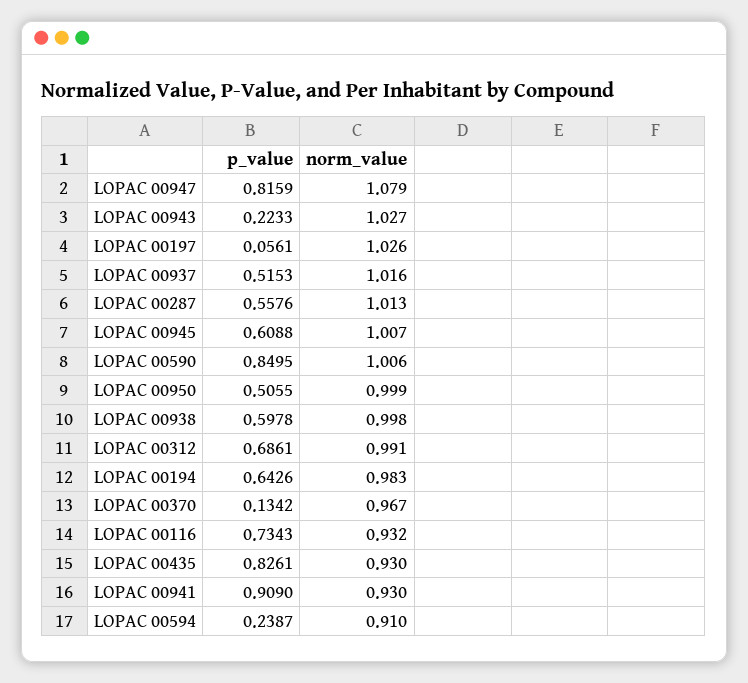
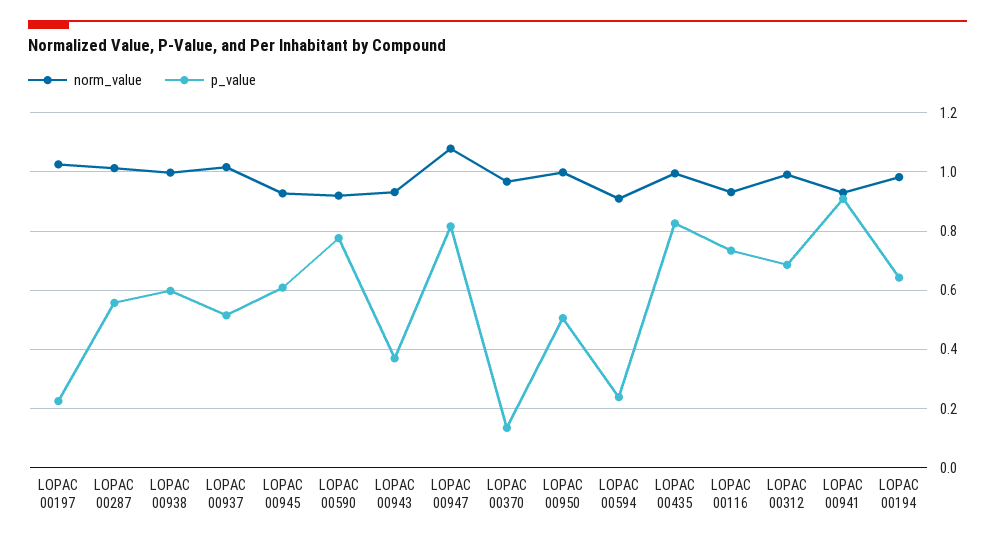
  {
    "p_value": {
      "LOPAC 00947": 0.8159,
-     "LOPAC 00943": 0.2233,
+     "LOPAC 00943": 0.375,
-     "LOPAC 00197": 0.0561,
+     "LOPAC 00197": 0.225,
      "LOPAC 00937": 0.5153,
      "LOPAC 00287": 0.5576,
      "LOPAC 00945": 0.6088,
-     "LOPAC 00590": 0.8495,
+     "LOPAC 00590": 0.775,
      "LOPAC 00950": 0.5055,
      "LOPAC 00938": 0.5978,
      "LOPAC 00312": 0.6861,
      "LOPAC 00194": 0.6426,
      "LOPAC 00370": 0.1342,
      "LOPAC 00116": 0.7343,
      "LOPAC 00435": 0.8261,
      "LOPAC 00941": 0.909,
      "LOPAC 00594": 0.2387
    },
    "norm_value": {
      "LOPAC 00947": 1.079,
-     "LOPAC 00943": 1.027,
+     "LOPAC 00943": 0.925,
      "LOPAC 00197": 1.026,
      "LOPAC 00937": 1.016,
      "LOPAC 00287": 1.013,
-     "LOPAC 00945": 1.007,
+     "LOPAC 00945": 0.925,
-     "LOPAC 00590": 1.006,
+     "LOPAC 00590": 0.925,
      "LOPAC 00950": 0.999,
      "LOPAC 00938": 0.998,
      "LOPAC 00312": 0.991,
      "LOPAC 00194": 0.983,
      "LOPAC 00370": 0.967,
      "LOPAC 00116": 0.932,
-     "LOPAC 00435": 0.93,
+     "LOPAC 00435": 1,
      "LOPAC 00941": 0.93,
      "LOPAC 00594": 0.91
    }
  }

